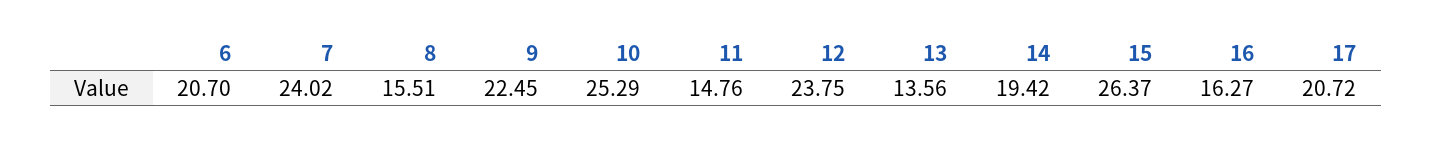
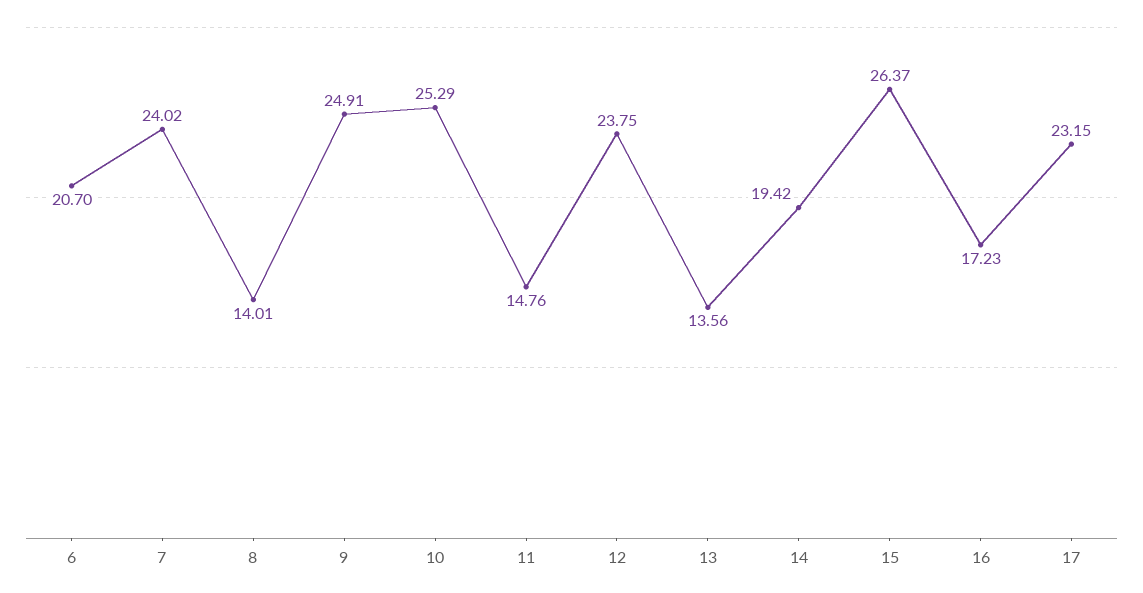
  {
    "6": 20.7,
    "7": 24.02,
-   "8": 15.51,
+   "8": 14.01,
-   "9": 22.45,
+   "9": 24.91,
    "10": 25.29,
    "11": 14.76,
    "12": 23.75,
    "13": 13.56,
    "14": 19.42,
    "15": 26.37,
-   "16": 16.27,
+   "16": 17.23,
-   "17": 20.72
+   "17": 23.15
  }

